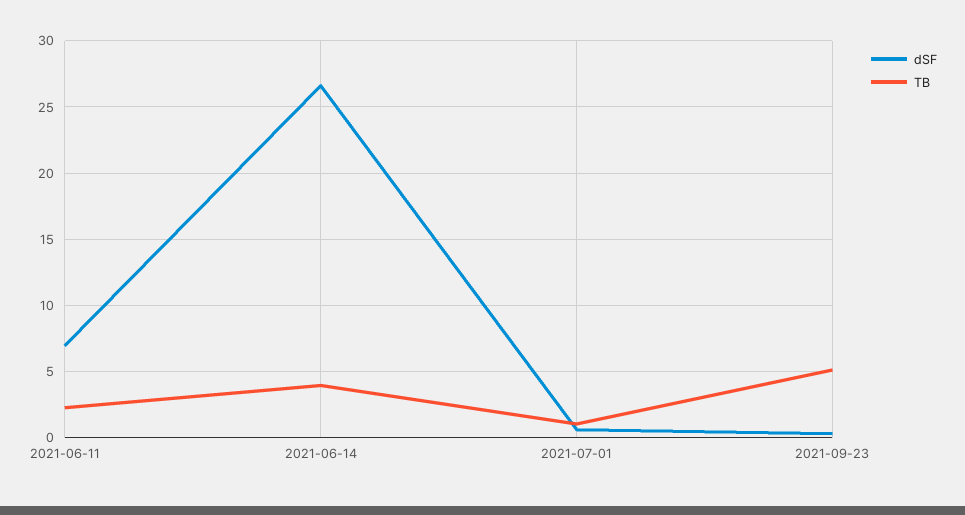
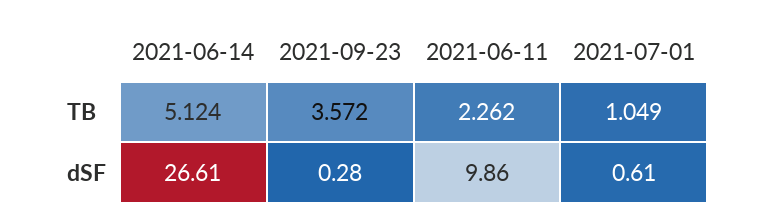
  {
    "dSF": {
-     "2021-06-11": 7,
+     "2021-06-11": 9.86,
      "2021-06-14": 26.61,
      "2021-07-01": 0.61,
      "2021-09-23": 0.28
    },
    "TB": {
      "2021-06-11": 2.262,
-     "2021-06-14": 4,
+     "2021-06-14": 5.124,
      "2021-07-01": 1.049,
-     "2021-09-23": 5
+     "2021-09-23": 3.572
    }
  }

